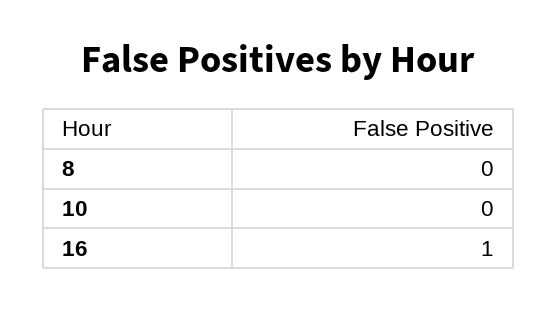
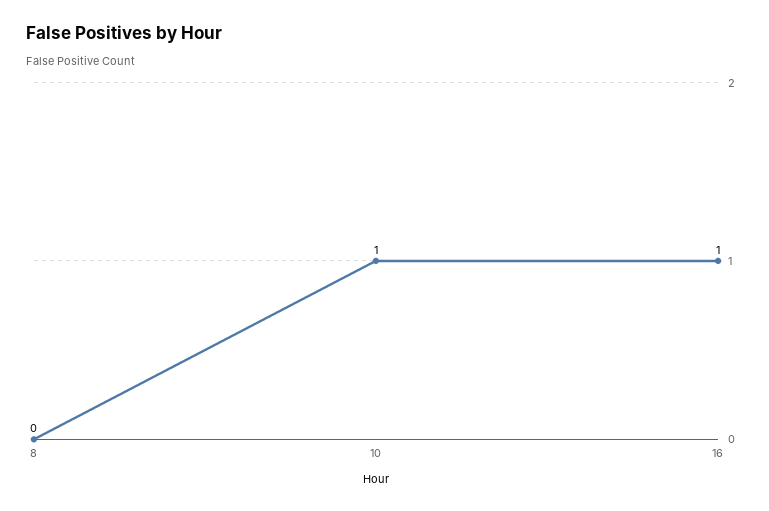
  {
    "8": 0,
-   "10": 0,
+   "10": 1,
    "16": 1
  }

